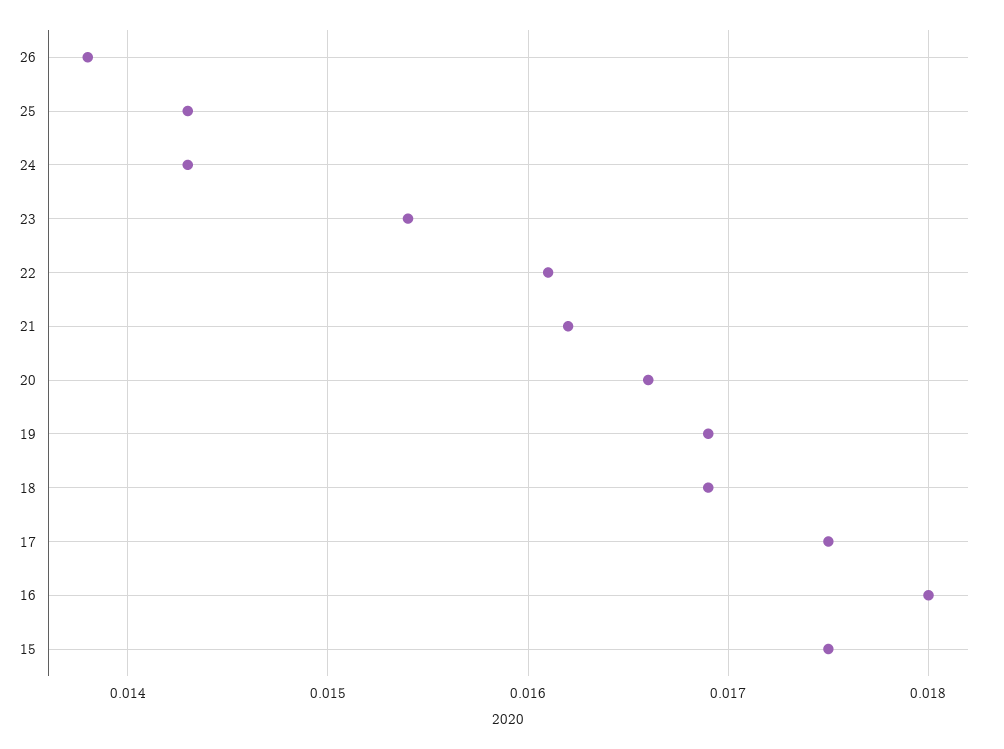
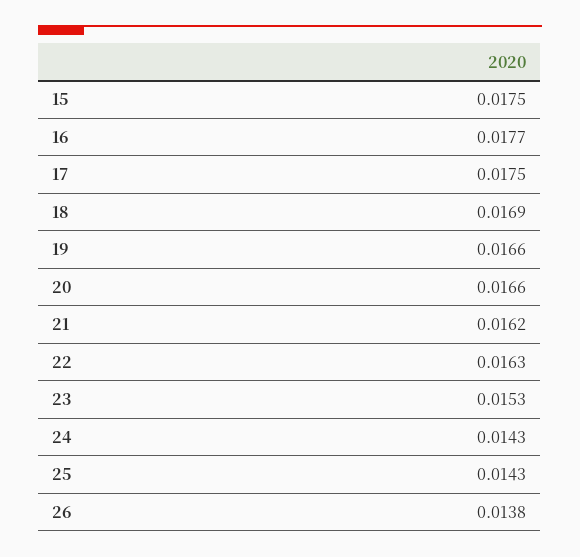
  {
    "26": 0.0138,
    "25": 0.0143,
    "24": 0.0143,
-   "23": 0.0154,
+   "23": 0.0153,
-   "22": 0.0161,
+   "22": 0.0163,
    "21": 0.0162,
    "20": 0.0166,
-   "19": 0.0169,
+   "19": 0.0166,
    "18": 0.0169,
    "17": 0.0175,
-   "16": 0.018,
+   "16": 0.0177,
    "15": 0.0175
  }

